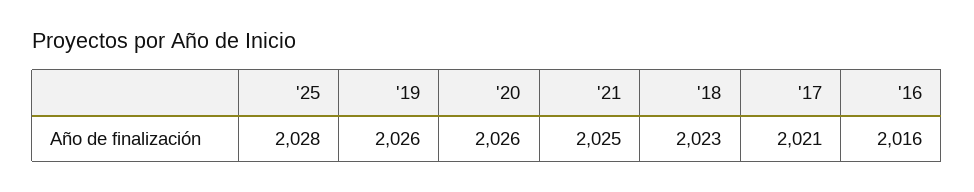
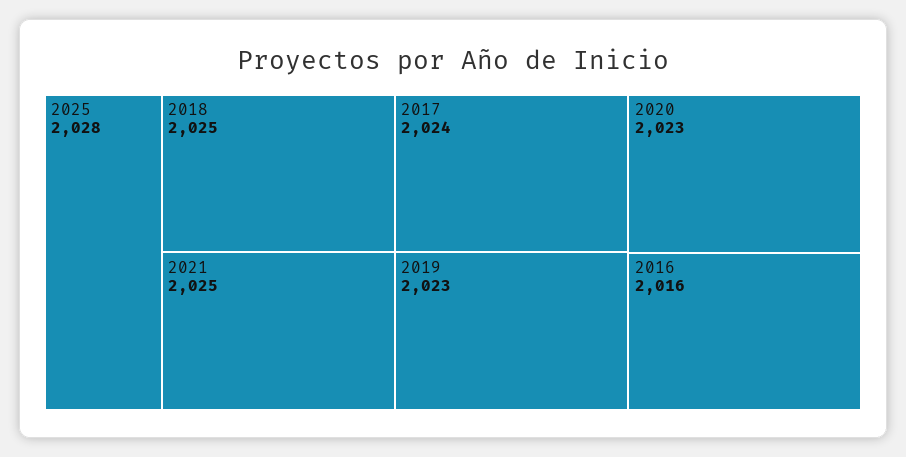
  {
    "'25": 2028,
-   "'19": 2026,
+   "'19": 2023,
-   "'20": 2026,
+   "'20": 2023,
    "'21": 2025,
-   "'18": 2023,
+   "'18": 2025,
-   "'17": 2021,
+   "'17": 2024,
    "'16": 2016
  }

